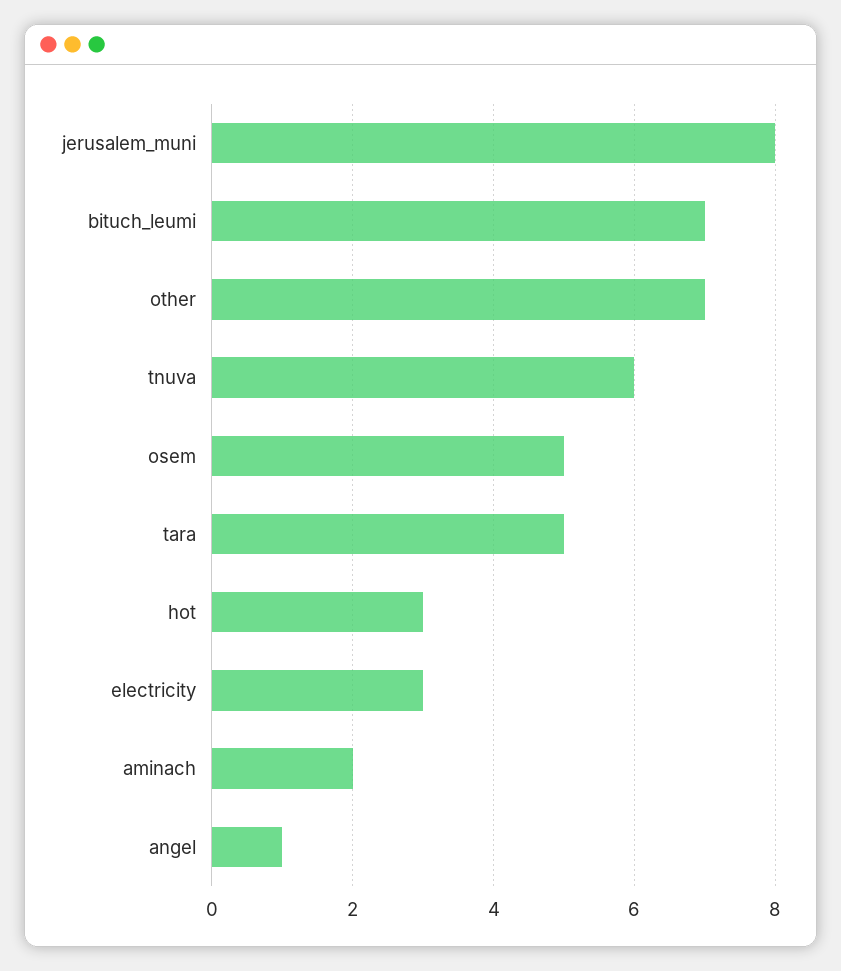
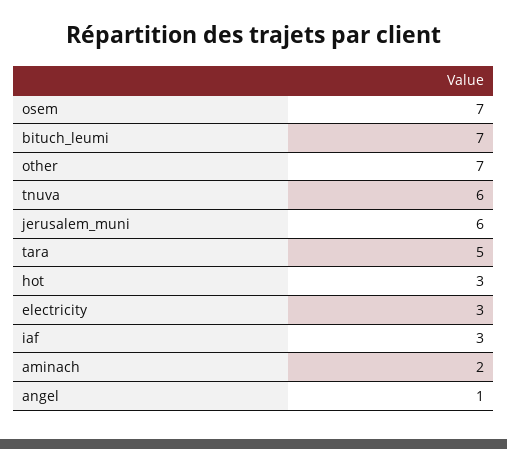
  {
-   "jerusalem_muni": 8,
+   "jerusalem_muni": 6,
    "bituch_leumi": 7,
    "other": 7,
    "tnuva": 6,
-   "osem": 5,
+   "osem": 7,
    "tara": 5,
    "hot": 3,
    "electricity": 3,
    "aminach": 2,
-   "angel": 1
+   "angel": 1,
+   "iaf": 3
  }

